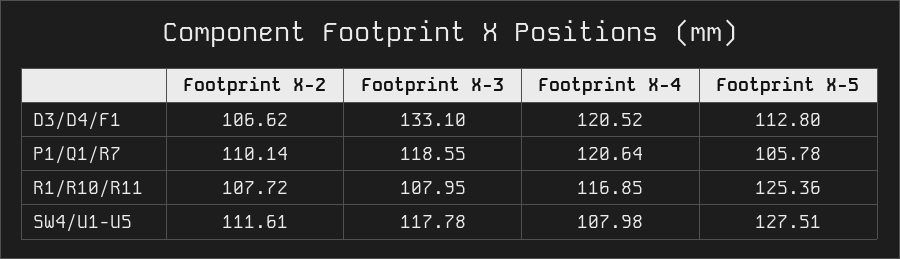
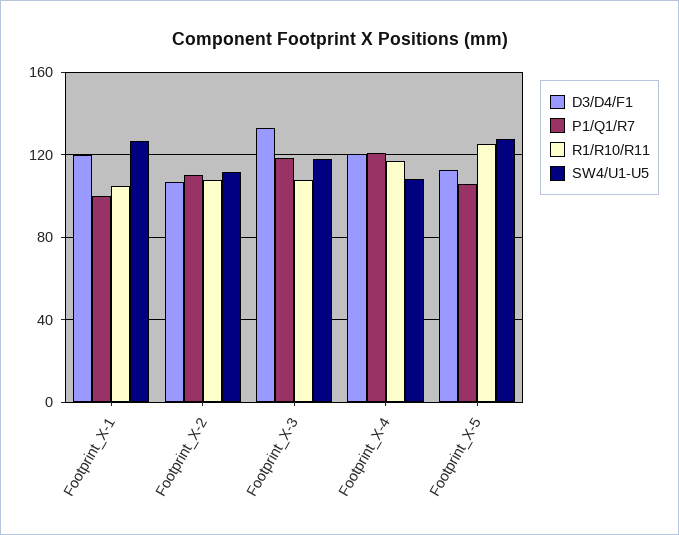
  {
    "D3/D4/F1": {
      "Footprint X-2": 106.62,
      "Footprint X-3": 133.1,
      "Footprint X-4": 120.52,
-     "Footprint X-5": 112.8
+     "Footprint X-5": 112.8,
+     "Footprint_X-1": 120
    },
    "P1/Q1/R7": {
      "Footprint X-2": 110.14,
      "Footprint X-3": 118.55,
      "Footprint X-4": 120.64,
-     "Footprint X-5": 105.78
+     "Footprint X-5": 105.78,
+     "Footprint_X-1": 100
    },
    "R1/R10/R11": {
      "Footprint X-2": 107.72,
      "Footprint X-3": 107.95,
      "Footprint X-4": 116.85,
-     "Footprint X-5": 125.36
+     "Footprint X-5": 125.36,
+     "Footprint_X-1": 105
    },
    "SW4/U1-U5": {
      "Footprint X-2": 111.61,
      "Footprint X-3": 117.78,
      "Footprint X-4": 107.98,
-     "Footprint X-5": 127.51
+     "Footprint X-5": 127.51,
+     "Footprint_X-1": 125
    }
  }

